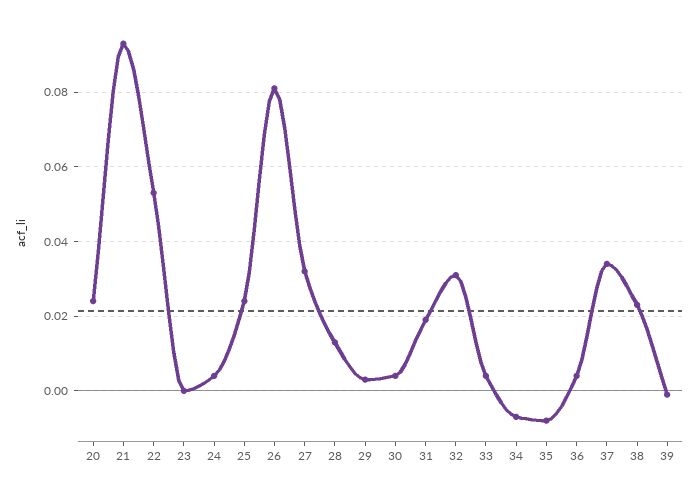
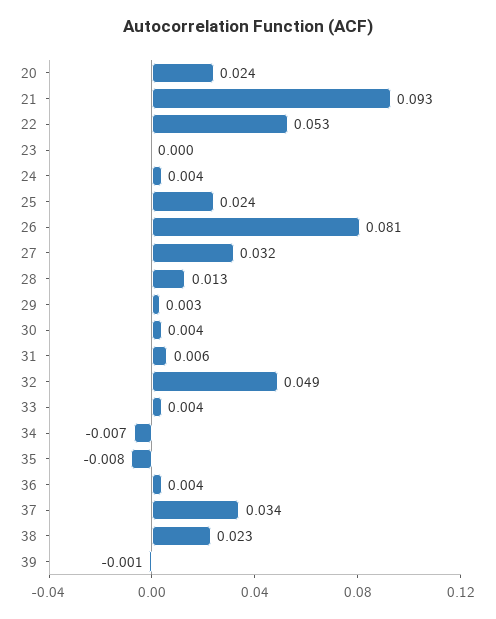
  {
    "20": 0.024,
    "21": 0.093,
    "22": 0.053,
    "23": 0,
    "24": 0.004,
    "25": 0.024,
    "26": 0.081,
    "27": 0.032,
    "28": 0.013,
    "29": 0.003,
    "30": 0.004,
-   "31": 0.02,
+   "31": 0.006,
-   "32": 0.03,
+   "32": 0.049,
    "33": 0.004,
    "34": -0.007,
    "35": -0.008,
    "36": 0.004,
    "37": 0.034,
    "38": 0.023,
    "39": -0.001
  }

